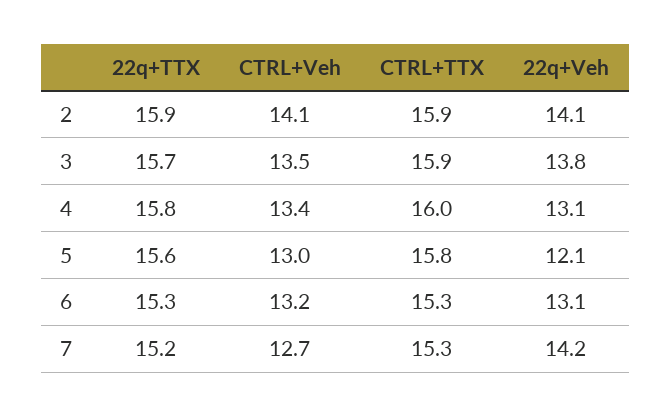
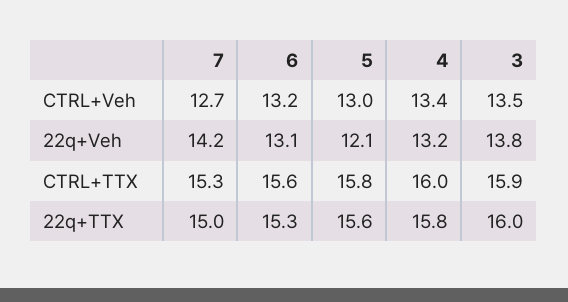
  {
    "22q+TTX": {
-     "2": 15.9,
-     "3": 15.7,
+     "3": 16,
      "4": 15.8,
      "5": 15.6,
      "6": 15.3,
-     "7": 15.2
+     "7": 15
    },
    "CTRL+Veh": {
-     "2": 14.1,
      "3": 13.5,
      "4": 13.4,
      "5": 13,
      "6": 13.2,
      "7": 12.7
    },
    "CTRL+TTX": {
-     "2": 15.9,
      "3": 15.9,
      "4": 16,
      "5": 15.8,
-     "6": 15.3,
+     "6": 15.6,
      "7": 15.3
    },
    "22q+Veh": {
-     "2": 14.1,
      "3": 13.8,
-     "4": 13.1,
+     "4": 13.2,
      "5": 12.1,
      "6": 13.1,
      "7": 14.2
    }
  }

